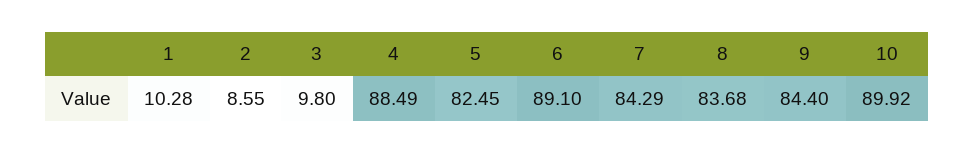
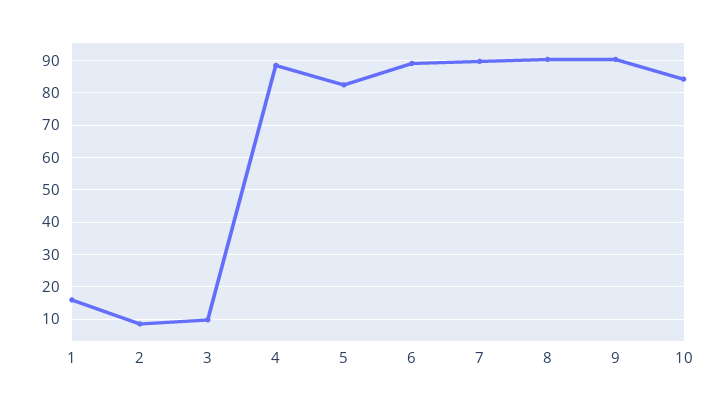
  {
-   "1": 10.28,
+   "1": 16,
    "2": 8.55,
    "3": 9.8,
    "4": 88.49,
    "5": 82.45,
    "6": 89.1,
-   "7": 84.29,
+   "7": 90,
-   "8": 83.68,
+   "8": 90,
-   "9": 84.4,
+   "9": 90,
-   "10": 89.92
+   "10": 84
  }

